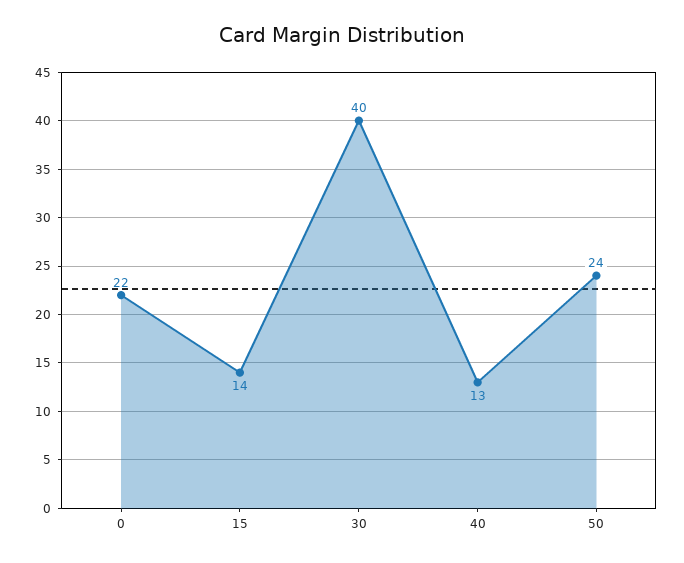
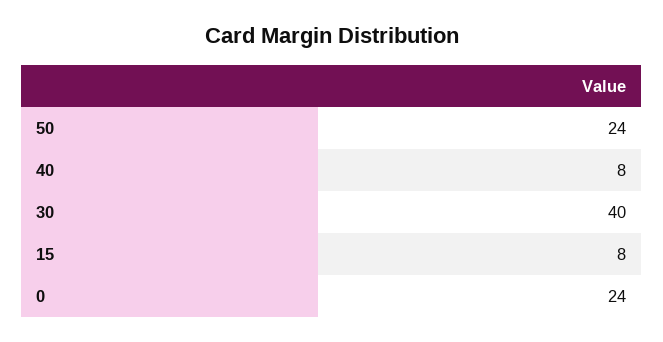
  {
-   "0": 22,
+   "0": 24,
-   "15": 14,
+   "15": 8,
    "30": 40,
-   "40": 13,
+   "40": 8,
    "50": 24
  }

